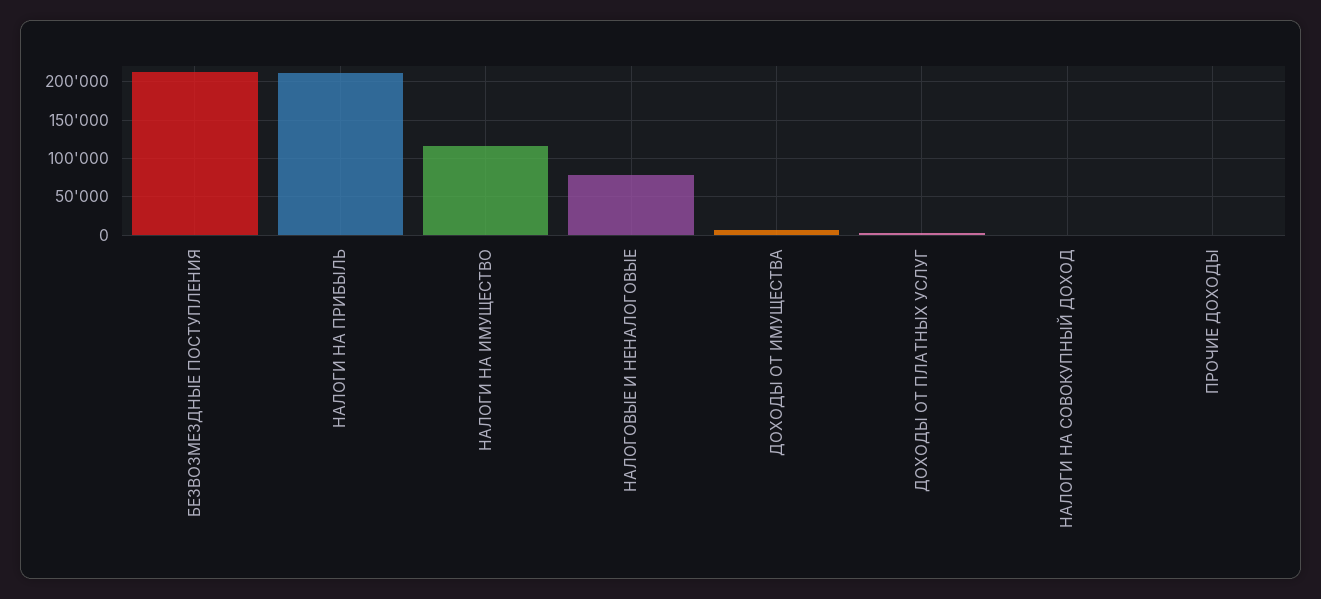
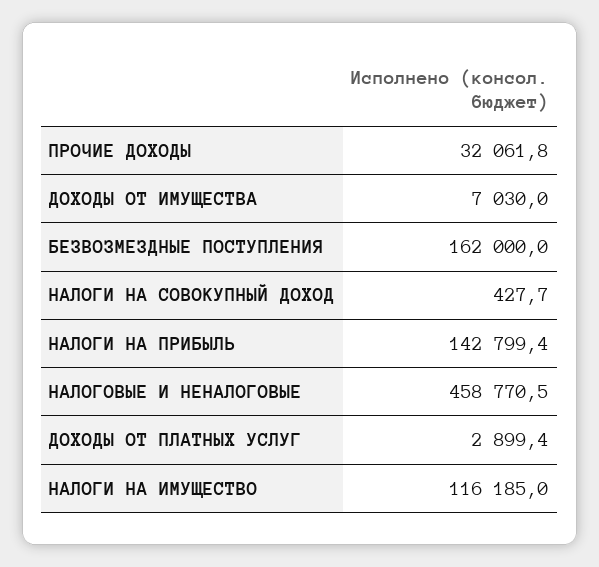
  {
-   "БЕЗВОЗМЕЗДНЫЕ ПОСТУПЛЕНИЯ": 210000,
+   "БЕЗВОЗМЕЗДНЫЕ ПОСТУПЛЕНИЯ": 162000,
-   "НАЛОГИ НА ПРИБЫЛЬ": 210000,
+   "НАЛОГИ НА ПРИБЫЛЬ": 142799.4,
    "НАЛОГИ НА ИМУЩЕСТВО": 116185,
-   "НАЛОГОВЫЕ И НЕНАЛОГОВЫЕ": 80000,
+   "НАЛОГОВЫЕ И НЕНАЛОГОВЫЕ": 458770.5,
    "ДОХОДЫ ОТ ИМУЩЕСТВА": 7030,
    "ДОХОДЫ ОТ ПЛАТНЫХ УСЛУГ": 2899.4,
    "НАЛОГИ НА СОВОКУПНЫЙ ДОХОД": 427.7,
-   "ПРОЧИЕ ДОХОДЫ": 0
+   "ПРОЧИЕ ДОХОДЫ": 32061.8
  }

